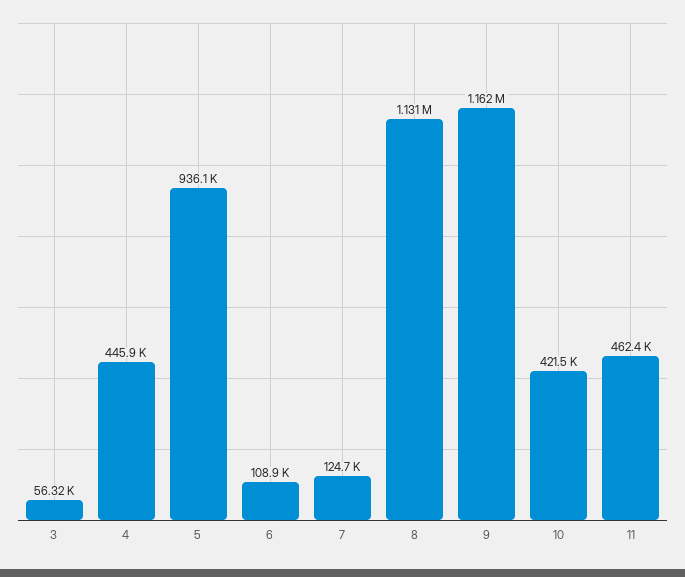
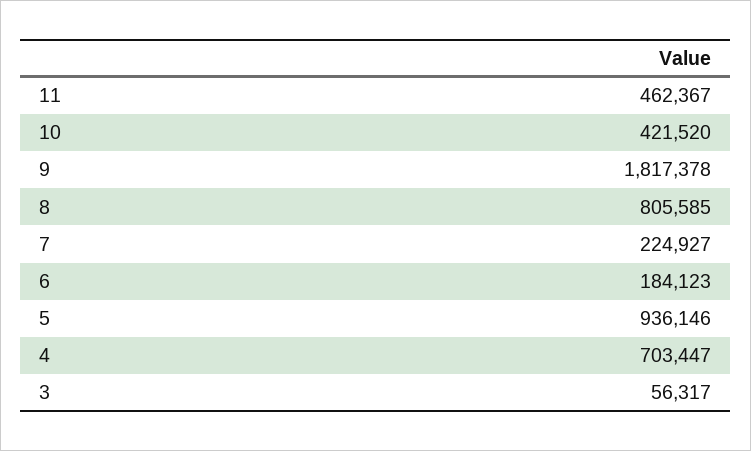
  {
    "3": 56317,
-   "4": 445900,
+   "4": 703447,
    "5": 936146,
-   "6": 108900,
+   "6": 184123,
-   "7": 124700,
+   "7": 224927,
-   "8": 1131000,
+   "8": 805585,
-   "9": 1162000,
+   "9": 1817378,
    "10": 421520,
    "11": 462367
  }

